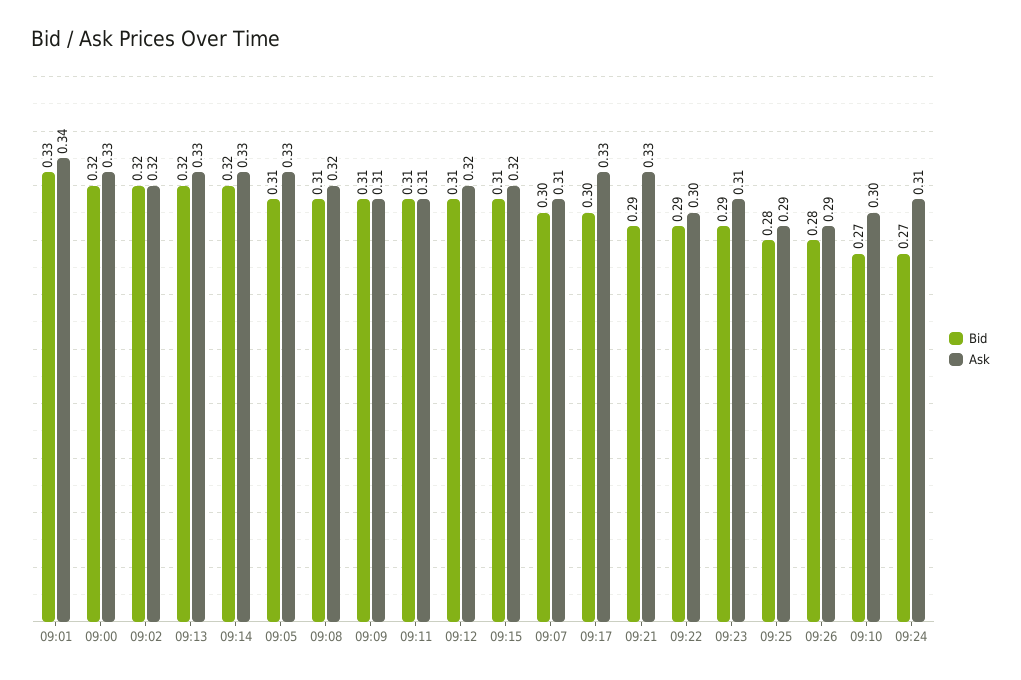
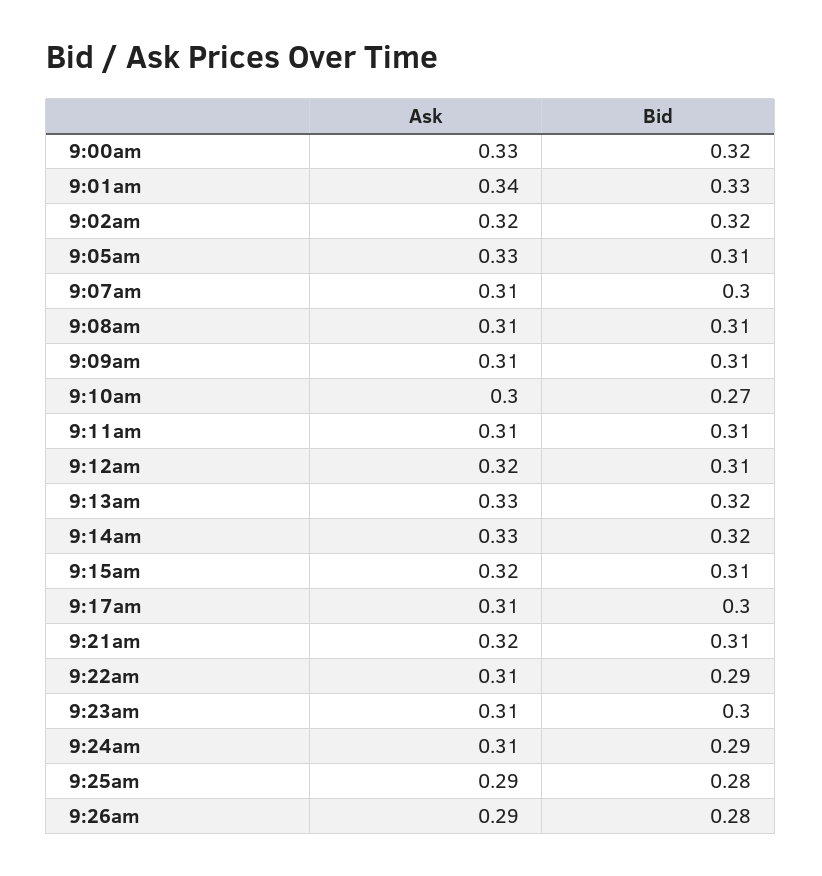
  {
    "Bid": {
      "09:01": 0.33,
      "09:00": 0.32,
      "09:02": 0.32,
      "09:13": 0.32,
      "09:14": 0.32,
      "09:05": 0.31,
      "09:08": 0.31,
      "09:09": 0.31,
      "09:11": 0.31,
      "09:12": 0.31,
      "09:15": 0.31,
      "09:07": 0.3,
      "09:17": 0.3,
-     "09:21": 0.29,
+     "09:21": 0.31,
      "09:22": 0.29,
-     "09:23": 0.29,
+     "09:23": 0.3,
      "09:25": 0.28,
      "09:26": 0.28,
      "09:10": 0.27,
-     "09:24": 0.27
+     "09:24": 0.29
    },
    "Ask": {
      "09:01": 0.34,
      "09:00": 0.33,
      "09:02": 0.32,
      "09:13": 0.33,
      "09:14": 0.33,
      "09:05": 0.33,
-     "09:08": 0.32,
+     "09:08": 0.31,
      "09:09": 0.31,
      "09:11": 0.31,
      "09:12": 0.32,
      "09:15": 0.32,
      "09:07": 0.31,
-     "09:17": 0.33,
+     "09:17": 0.31,
-     "09:21": 0.33,
+     "09:21": 0.32,
-     "09:22": 0.3,
+     "09:22": 0.31,
      "09:23": 0.31,
      "09:25": 0.29,
      "09:26": 0.29,
      "09:10": 0.3,
      "09:24": 0.31
    }
  }

